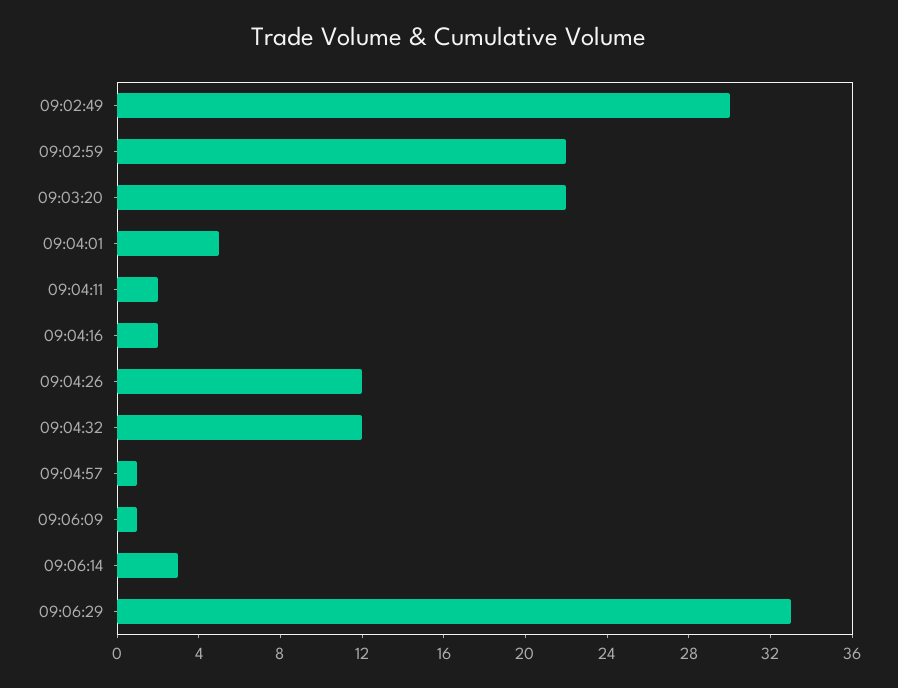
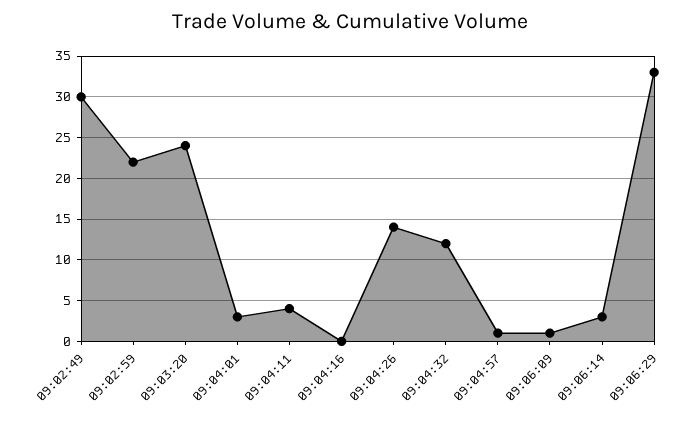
  {
    "09:02:49": 30,
    "09:02:59": 22,
-   "09:03:20": 22,
+   "09:03:20": 24,
-   "09:04:01": 5,
+   "09:04:01": 3,
-   "09:04:11": 2,
+   "09:04:11": 4,
-   "09:04:16": 2,
+   "09:04:16": 0,
-   "09:04:26": 12,
+   "09:04:26": 14,
    "09:04:32": 12,
    "09:04:57": 1,
    "09:06:09": 1,
    "09:06:14": 3,
    "09:06:29": 33
  }

